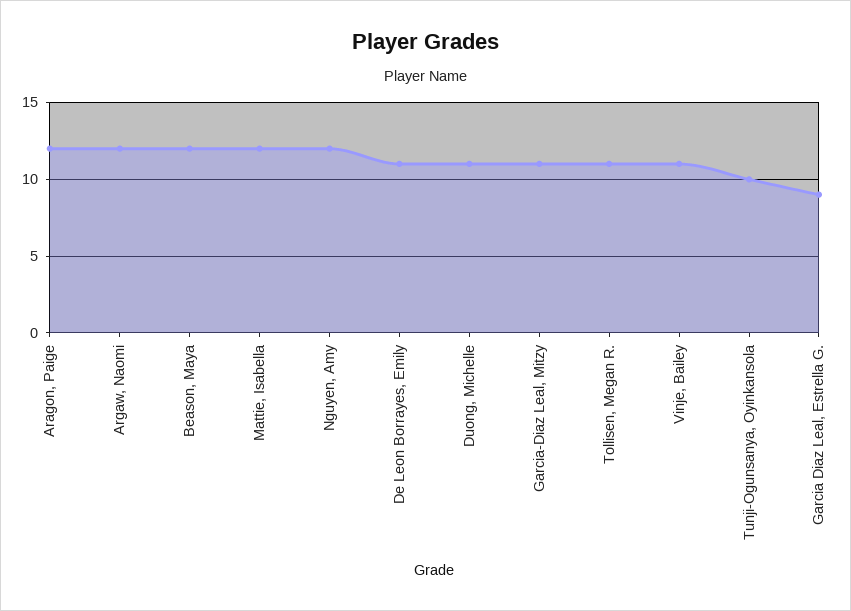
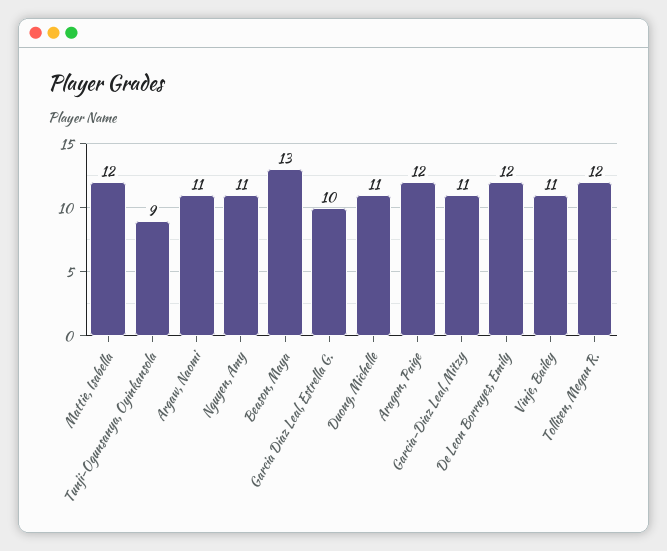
  {
    "Aragon, Paige": 12,
-   "Argaw, Naomi": 12,
+   "Argaw, Naomi": 11,
-   "Beason, Maya": 12,
+   "Beason, Maya": 13,
    "Mattie, Isabella": 12,
-   "Nguyen, Amy": 12,
+   "Nguyen, Amy": 11,
-   "De Leon Borrayes, Emily": 11,
+   "De Leon Borrayes, Emily": 12,
    "Duong, Michelle": 11,
    "Garcia-Diaz Leal, Mitzy": 11,
-   "Tollisen, Megan R.": 11,
+   "Tollisen, Megan R.": 12,
    "Vinje, Bailey": 11,
-   "Tunji-Ogunsanya, Oyinkansola": 10,
+   "Tunji-Ogunsanya, Oyinkansola": 9,
-   "Garcia Diaz Leal, Estrella G.": 9
+   "Garcia Diaz Leal, Estrella G.": 10
  }

